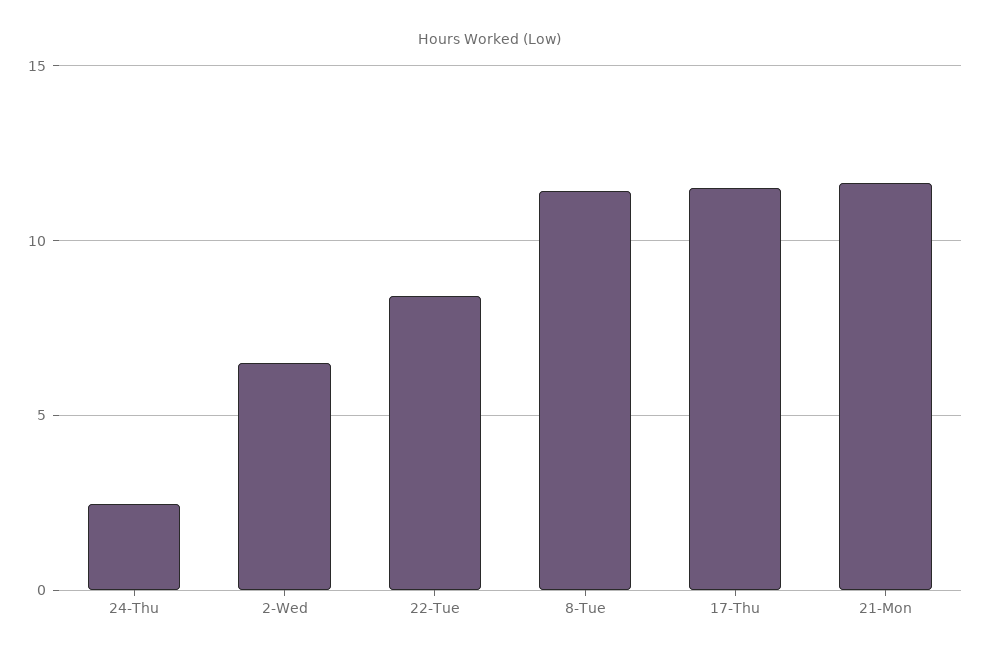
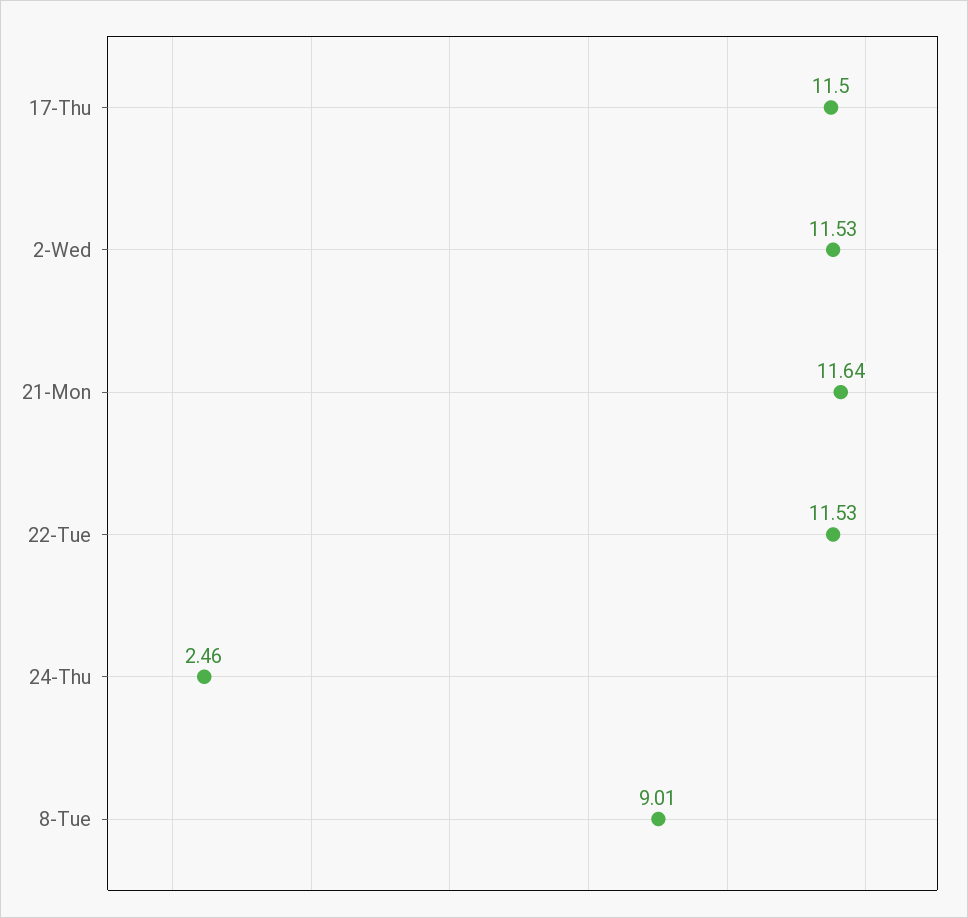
  {
    "24-Thu": 2.46,
-   "2-Wed": 6.5,
+   "2-Wed": 11.53,
-   "22-Tue": 8.5,
+   "22-Tue": 11.53,
-   "8-Tue": 11.5,
+   "8-Tue": 9.01,
    "17-Thu": 11.5,
    "21-Mon": 11.64
  }

